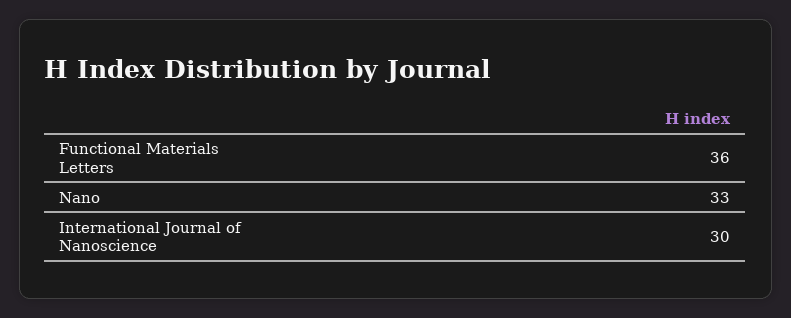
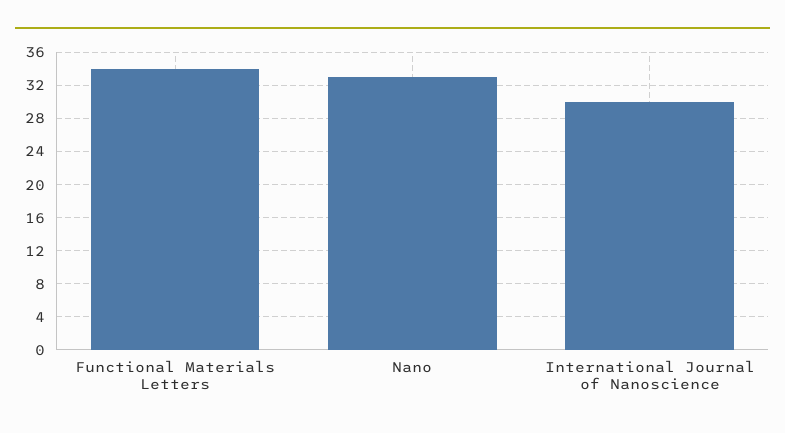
  {
-   "Functional Materials Letters": 36,
+   "Functional Materials Letters": 34,
    "Nano": 33,
    "International Journal of Nanoscience": 30
  }

